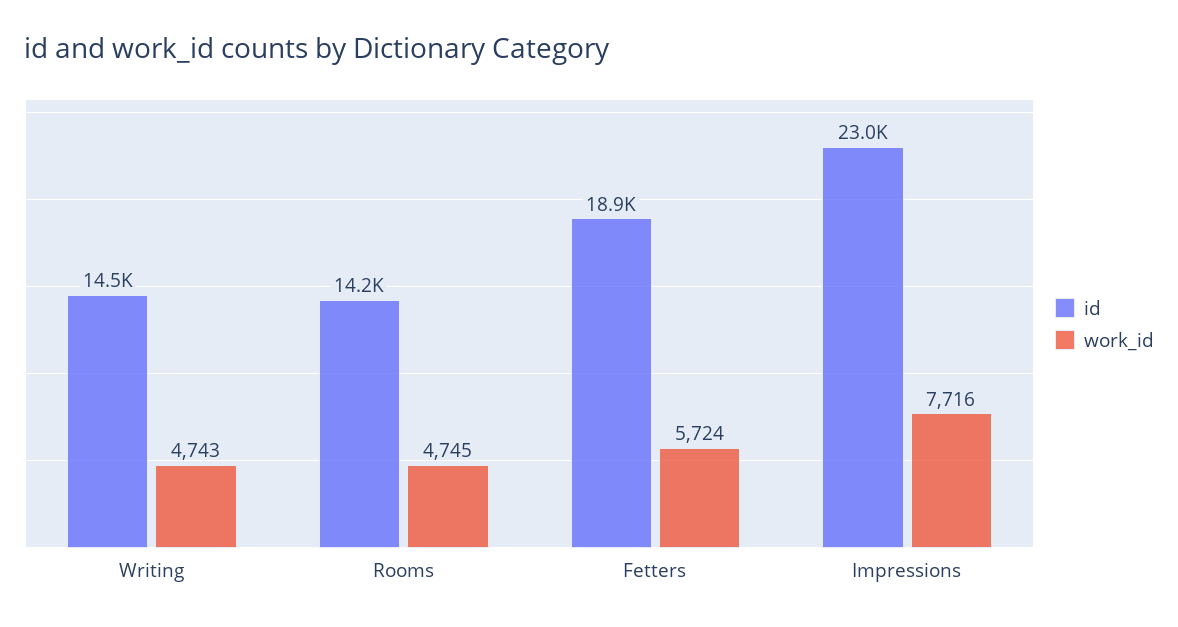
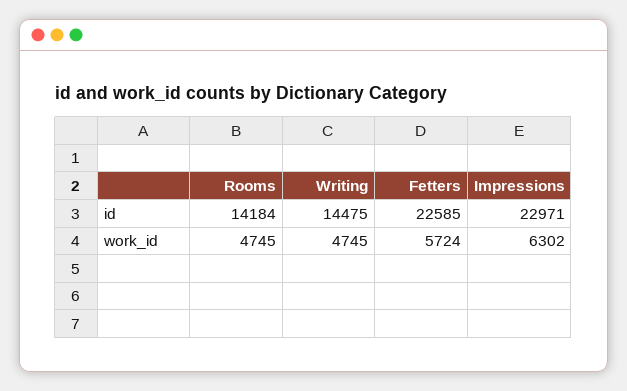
  {
    "id": {
      "Writing": 14475,
      "Rooms": 14184,
-     "Fetters": 18900,
+     "Fetters": 22585,
      "Impressions": 22971
    },
    "work_id": {
-     "Writing": 4743,
+     "Writing": 4745,
      "Rooms": 4745,
      "Fetters": 5724,
-     "Impressions": 7716
+     "Impressions": 6302
    }
  }

